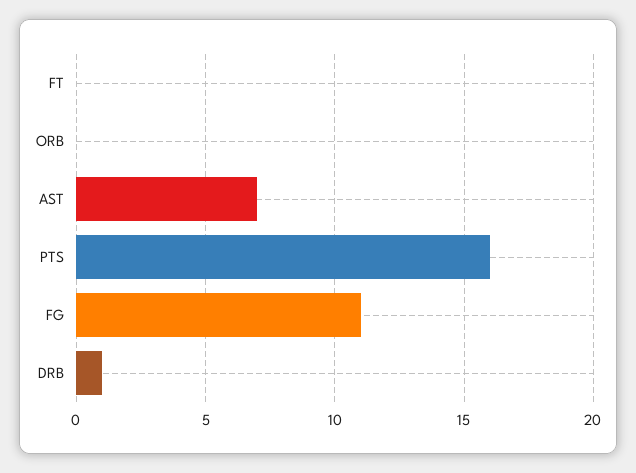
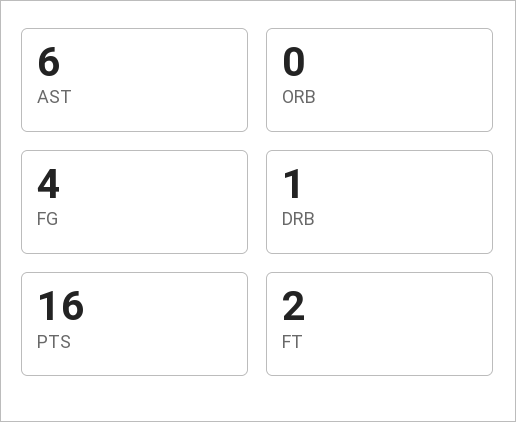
  {
-   "FT": 0,
+   "FT": 2,
    "ORB": 0,
-   "AST": 7,
+   "AST": 6,
    "PTS": 16,
-   "FG": 11,
+   "FG": 4,
    "DRB": 1
  }

